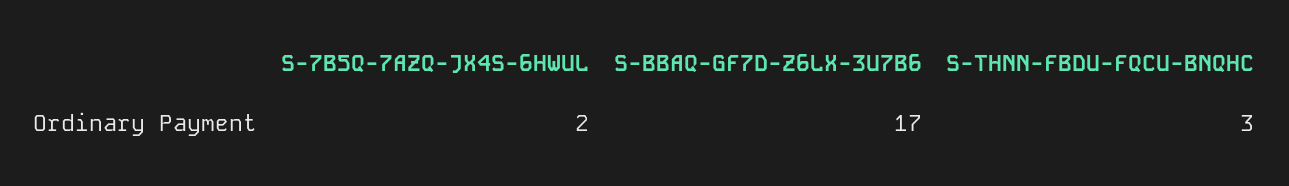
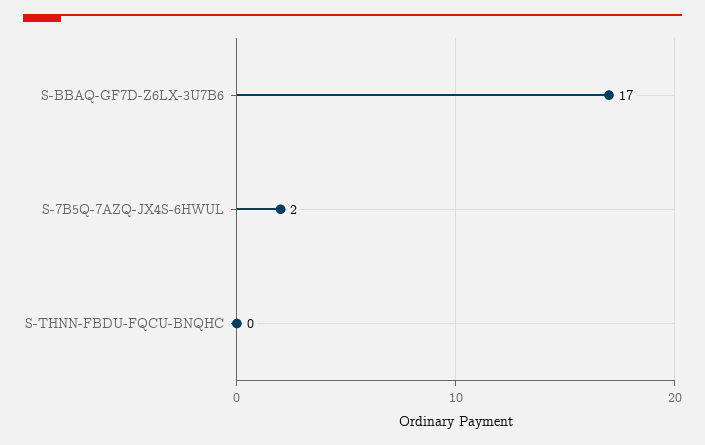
  {
    "S-7B5Q-7AZQ-JX4S-6HWUL": 2,
    "S-BBAQ-GF7D-Z6LX-3U7B6": 17,
-   "S-THNN-FBDU-FQCU-BNQHC": 3
+   "S-THNN-FBDU-FQCU-BNQHC": 0
  }

